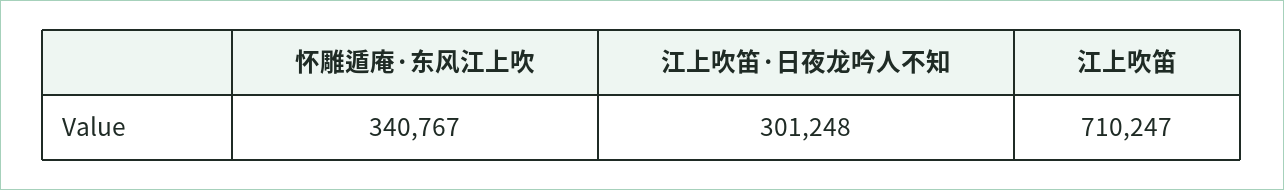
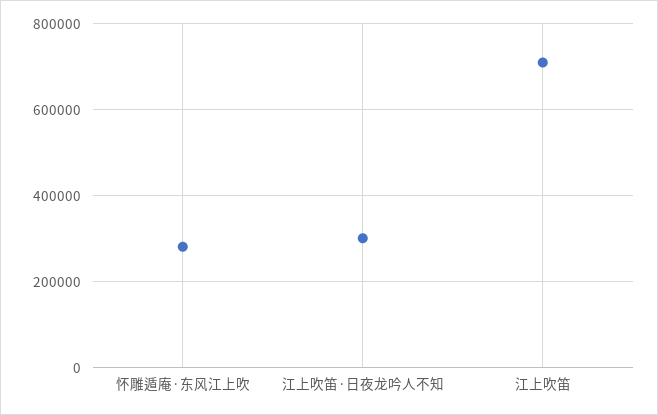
  {
-   "怀雕遁庵·东风江上吹": 340767,
+   "怀雕遁庵·东风江上吹": 280000,
    "江上吹笛·日夜龙吟人不知": 301248,
    "江上吹笛": 710247
  }

